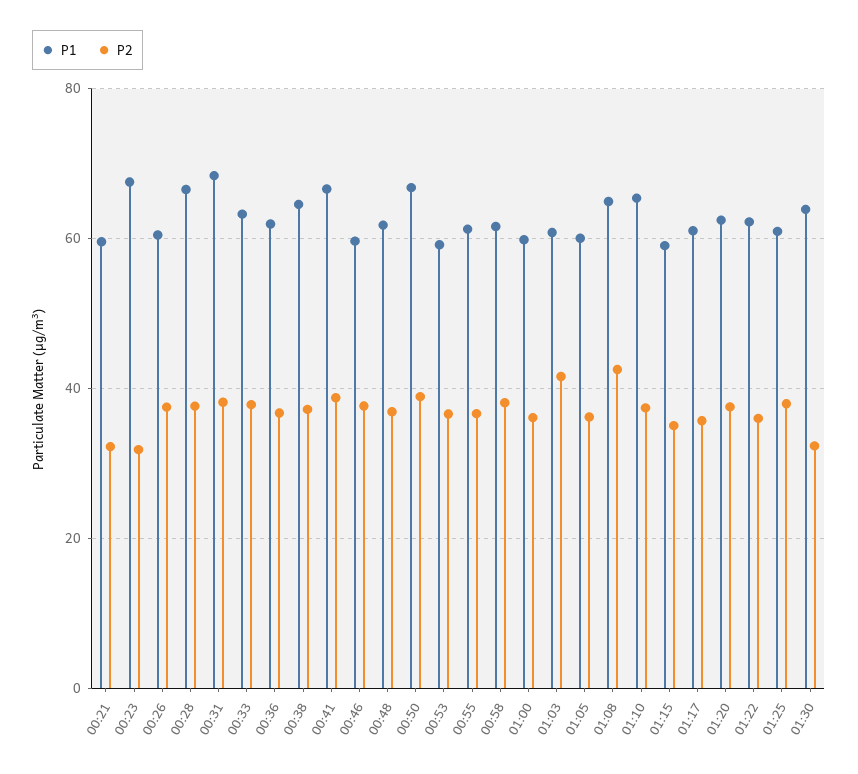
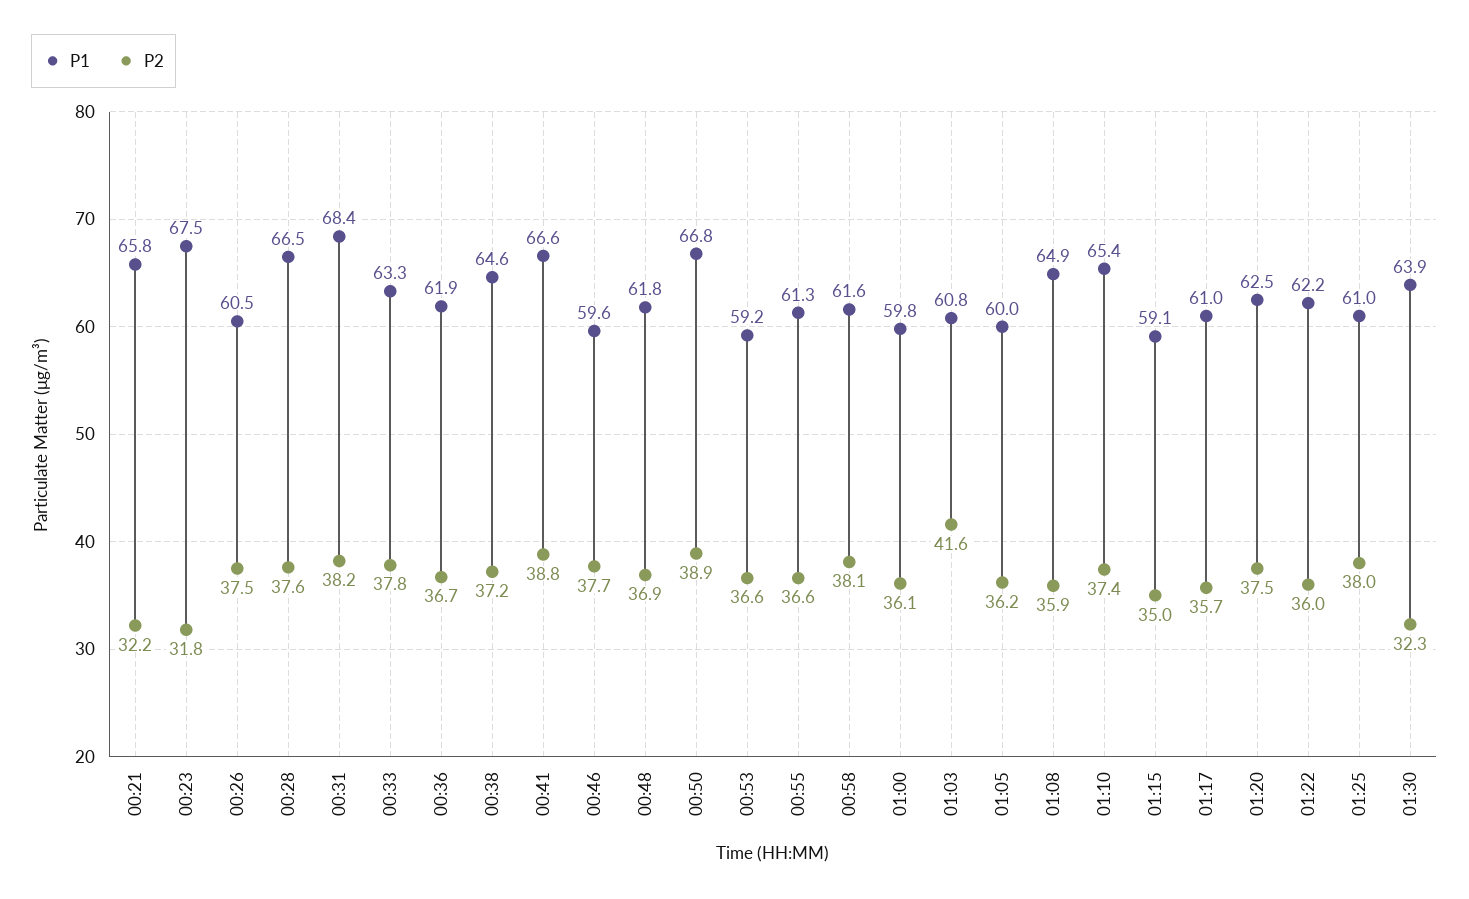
  {
    "P1": {
-     "00:21": 60,
+     "00:21": 65.8,
      "00:23": 67.5,
      "00:26": 60.5,
      "00:28": 66.5,
      "00:31": 68.4,
      "00:33": 63.3,
      "00:36": 61.9,
      "00:38": 64.6,
      "00:41": 66.6,
      "00:46": 59.6,
      "00:48": 61.8,
      "00:50": 66.8,
      "00:53": 59.2,
      "00:55": 61.3,
      "00:58": 61.6,
      "01:00": 59.8,
      "01:03": 60.8,
      "01:05": 60,
      "01:08": 64.9,
      "01:10": 65.4,
      "01:15": 59.1,
      "01:17": 61,
      "01:20": 62.5,
      "01:22": 62.2,
      "01:25": 61,
      "01:30": 63.9
    },
    "P2": {
      "00:21": 32.2,
      "00:23": 31.8,
      "00:26": 37.5,
      "00:28": 37.6,
      "00:31": 38.2,
      "00:33": 37.8,
      "00:36": 36.7,
      "00:38": 37.2,
      "00:41": 38.8,
      "00:46": 37.7,
      "00:48": 36.9,
      "00:50": 38.9,
      "00:53": 36.6,
      "00:55": 36.6,
      "00:58": 38.1,
      "01:00": 36.1,
      "01:03": 41.6,
      "01:05": 36.2,
-     "01:08": 42,
+     "01:08": 35.9,
      "01:10": 37.4,
      "01:15": 35,
      "01:17": 35.7,
      "01:20": 37.5,
      "01:22": 36,
      "01:25": 38,
      "01:30": 32.3
    }
  }

